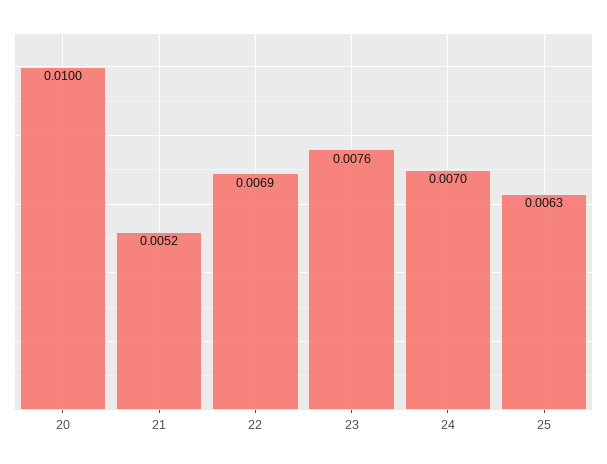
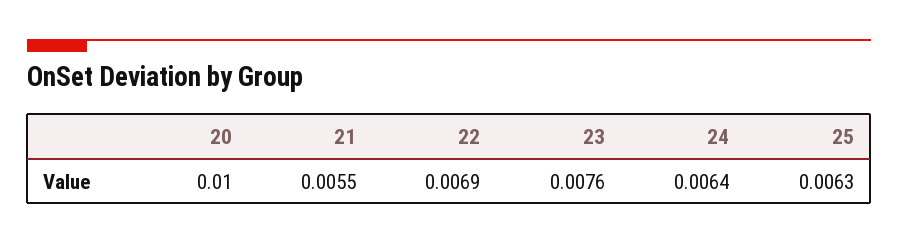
  {
    "20": 0.01,
-   "21": 0.0052,
+   "21": 0.0055,
    "22": 0.0069,
    "23": 0.0076,
-   "24": 0.007,
+   "24": 0.0064,
    "25": 0.0063
  }

